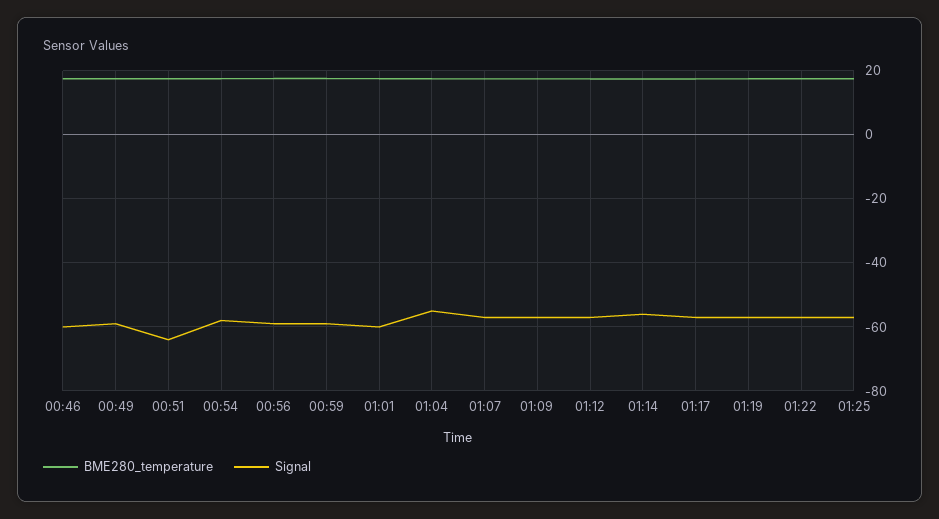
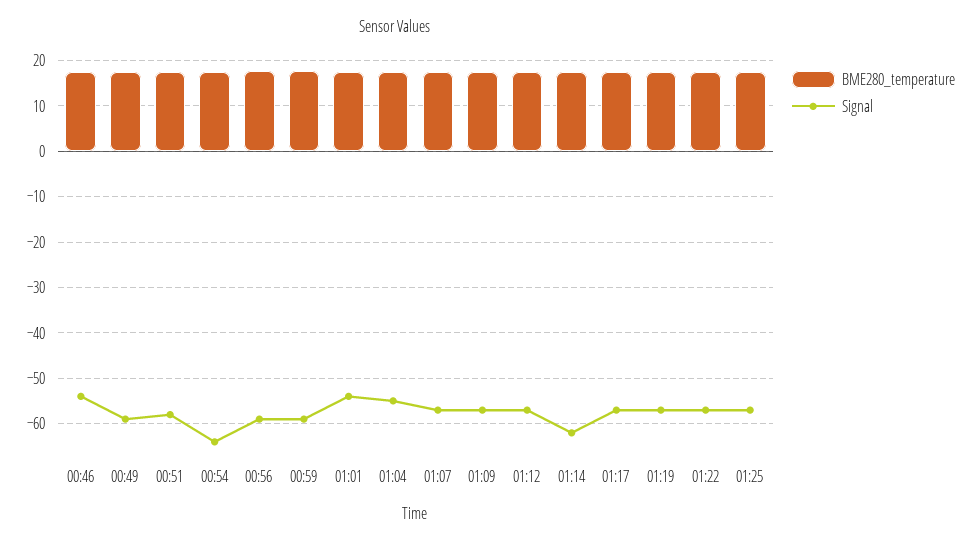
  {
    "BME280_temperature": {
      "00:46": 18,
      "00:49": 18,
      "00:51": 18,
      "00:54": 18,
      "00:56": 18,
      "00:59": 18,
      "01:01": 18,
      "01:04": 18,
      "01:07": 18,
      "01:09": 18,
      "01:12": 18,
      "01:14": 18,
      "01:17": 18,
      "01:19": 18,
      "01:22": 18,
      "01:25": 18
    },
    "Signal": {
-     "00:46": -60,
+     "00:46": -54,
      "00:49": -60,
-     "00:51": -64,
+     "00:51": -58,
-     "00:54": -58,
+     "00:54": -64,
      "00:56": -60,
      "00:59": -60,
-     "01:01": -60,
+     "01:01": -54,
      "01:04": -56,
      "01:07": -58,
      "01:09": -58,
      "01:12": -58,
-     "01:14": -56,
+     "01:14": -62,
      "01:17": -58,
      "01:19": -58,
      "01:22": -58,
      "01:25": -58
    }
  }

